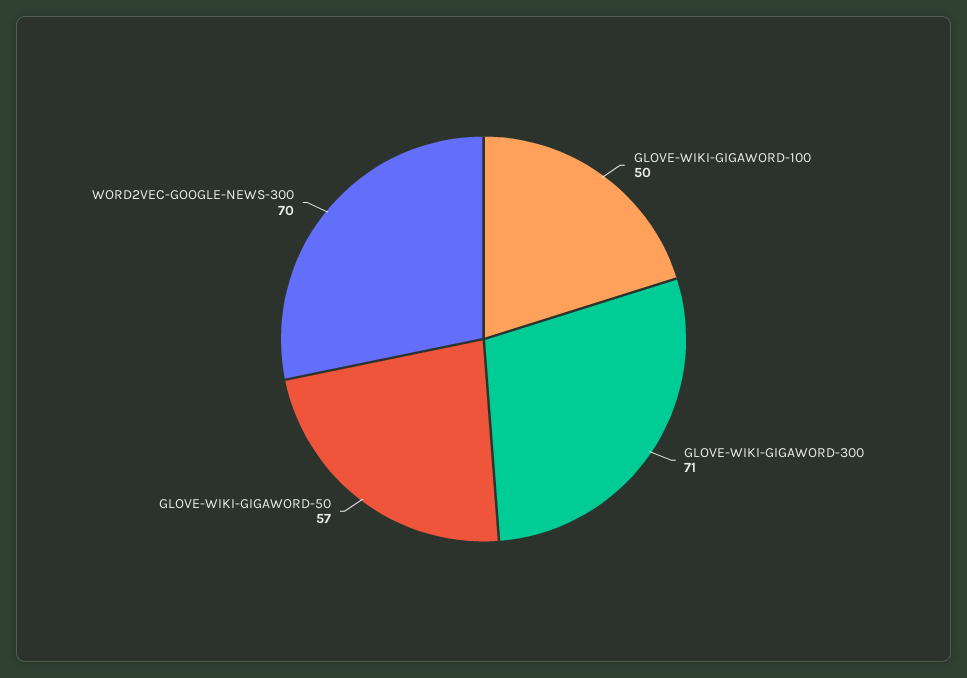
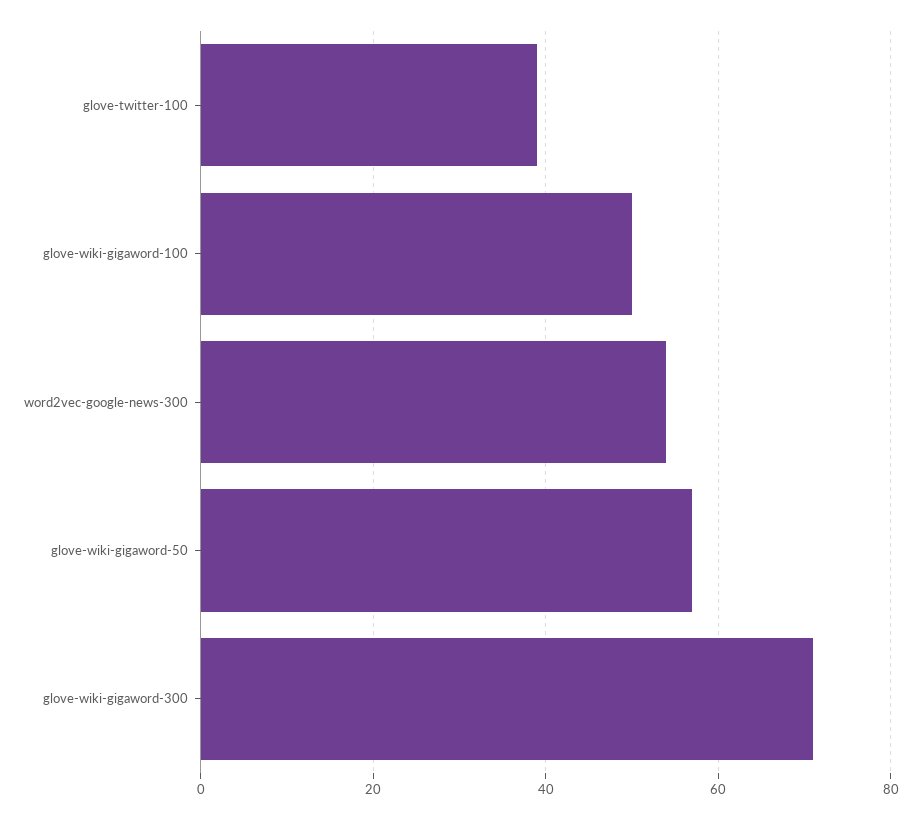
  {
    "GLOVE-WIKI-GIGAWORD-100": 50,
    "GLOVE-WIKI-GIGAWORD-300": 71,
    "GLOVE-WIKI-GIGAWORD-50": 57,
-   "WORD2VEC-GOOGLE-NEWS-300": 70
+   "WORD2VEC-GOOGLE-NEWS-300": 55,
+   "glove-twitter-100": 40
  }

